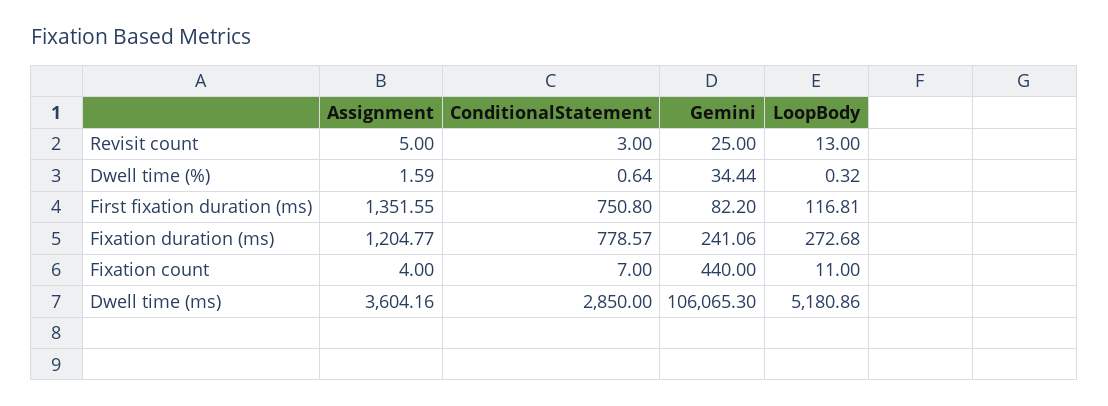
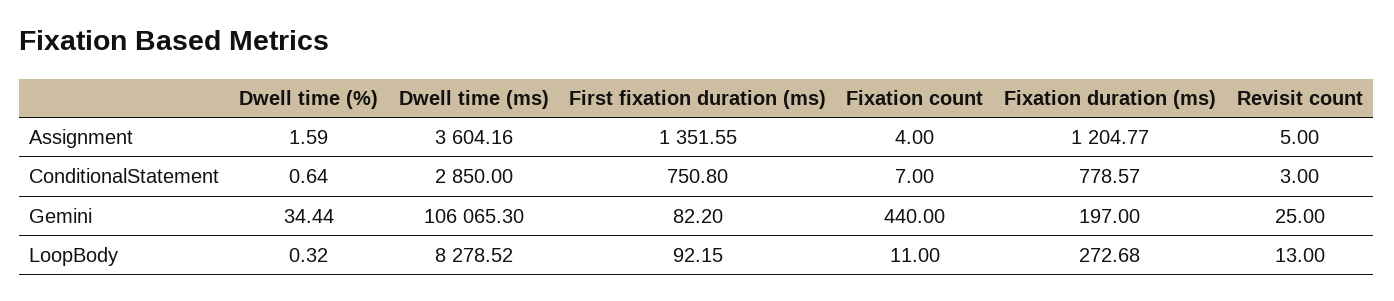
  {
    "Assignment": {
      "Revisit count": 5,
      "Dwell time (%)": 1.59,
      "First fixation duration (ms)": 1351.55,
      "Fixation duration (ms)": 1204.77,
      "Fixation count": 4,
      "Dwell time (ms)": 3604.16
    },
    "ConditionalStatement": {
      "Revisit count": 3,
      "Dwell time (%)": 0.64,
      "First fixation duration (ms)": 750.8,
      "Fixation duration (ms)": 778.57,
      "Fixation count": 7,
      "Dwell time (ms)": 2850
    },
    "Gemini": {
      "Revisit count": 25,
      "Dwell time (%)": 34.44,
      "First fixation duration (ms)": 82.2,
-     "Fixation duration (ms)": 241.06,
+     "Fixation duration (ms)": 197,
      "Fixation count": 440,
      "Dwell time (ms)": 106065.3
    },
    "LoopBody": {
      "Revisit count": 13,
      "Dwell time (%)": 0.32,
-     "First fixation duration (ms)": 116.81,
+     "First fixation duration (ms)": 92.15,
      "Fixation duration (ms)": 272.68,
      "Fixation count": 11,
-     "Dwell time (ms)": 5180.86
+     "Dwell time (ms)": 8278.52
    }
  }

